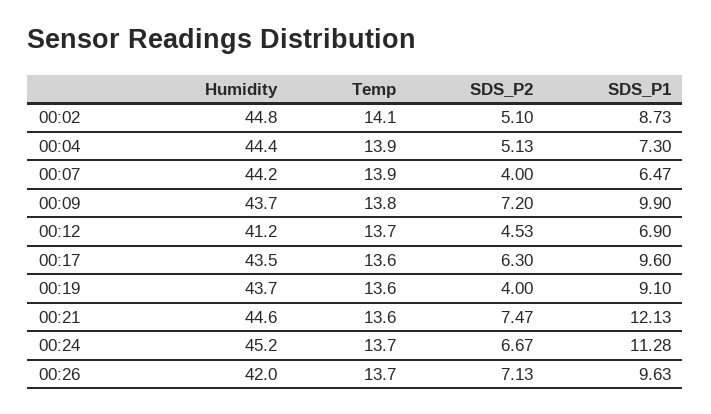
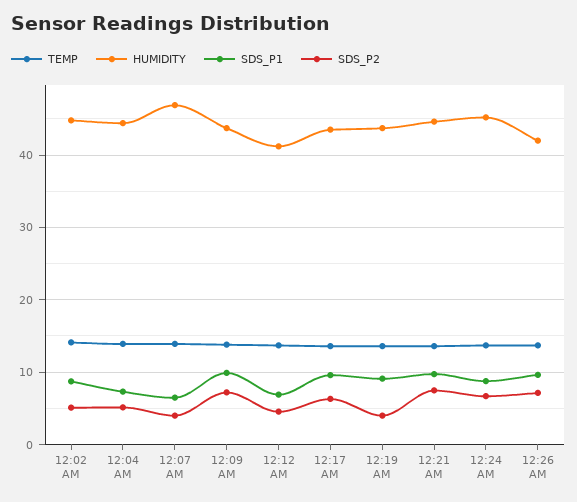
  {
    "Humidity": {
      "00:02": 44.8,
      "00:04": 44.4,
-     "00:07": 44.2,
+     "00:07": 47,
      "00:09": 43.7,
      "00:12": 41.2,
      "00:17": 43.5,
      "00:19": 43.7,
      "00:21": 44.6,
      "00:24": 45.2,
      "00:26": 42
    },
    "Temp": {
      "00:02": 14.1,
      "00:04": 13.9,
      "00:07": 13.9,
      "00:09": 13.8,
      "00:12": 13.7,
      "00:17": 13.6,
      "00:19": 13.6,
      "00:21": 13.6,
      "00:24": 13.7,
      "00:26": 13.7
    },
    "SDS_P2": {
      "00:02": 5.1,
      "00:04": 5.13,
      "00:07": 4,
      "00:09": 7.2,
      "00:12": 4.53,
      "00:17": 6.3,
      "00:19": 4,
      "00:21": 7.47,
      "00:24": 6.67,
      "00:26": 7.13
    },
    "SDS_P1": {
      "00:02": 8.73,
      "00:04": 7.3,
      "00:07": 6.47,
      "00:09": 9.9,
      "00:12": 6.9,
      "00:17": 9.6,
      "00:19": 9.1,
-     "00:21": 12.13,
+     "00:21": 10,
-     "00:24": 11.28,
+     "00:24": 9,
      "00:26": 9.63
    }
  }

